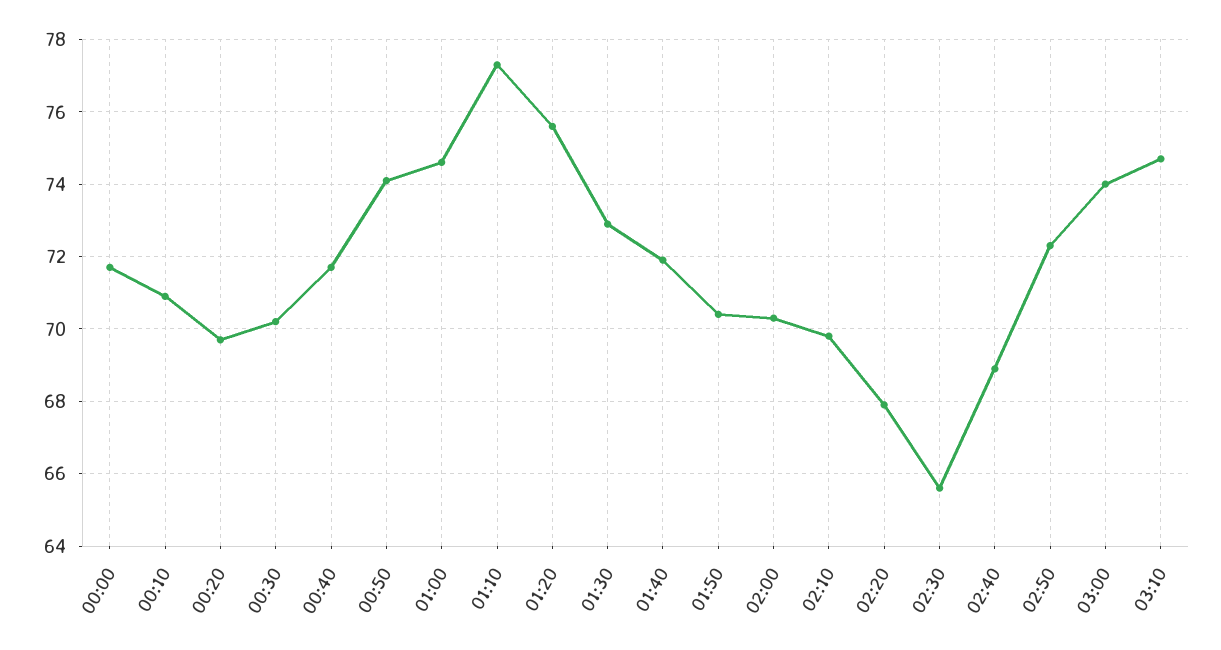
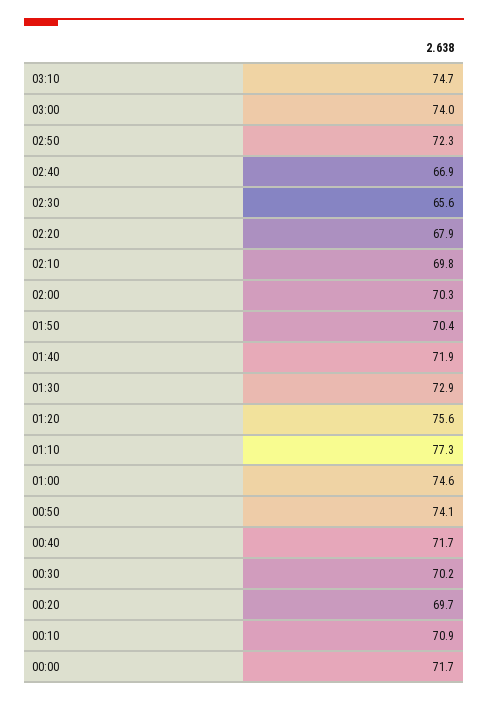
  {
    "00:00": 71.7,
    "00:10": 70.9,
    "00:20": 69.7,
    "00:30": 70.2,
    "00:40": 71.7,
    "00:50": 74.1,
    "01:00": 74.6,
    "01:10": 77.3,
    "01:20": 75.6,
    "01:30": 72.9,
    "01:40": 71.9,
    "01:50": 70.4,
    "02:00": 70.3,
    "02:10": 69.8,
    "02:20": 67.9,
    "02:30": 65.6,
-   "02:40": 69,
+   "02:40": 66.9,
    "02:50": 72.3,
    "03:00": 74,
    "03:10": 74.7
  }

